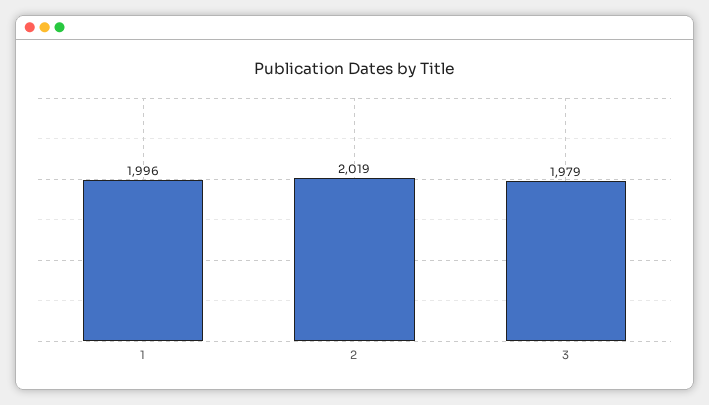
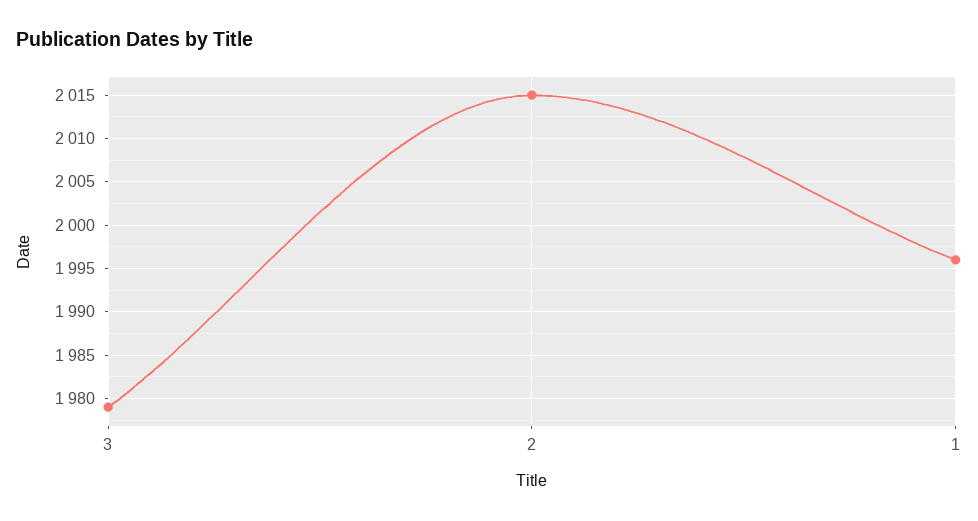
  {
    "1": 1996,
-   "2": 2019,
+   "2": 2015,
    "3": 1979
  }

